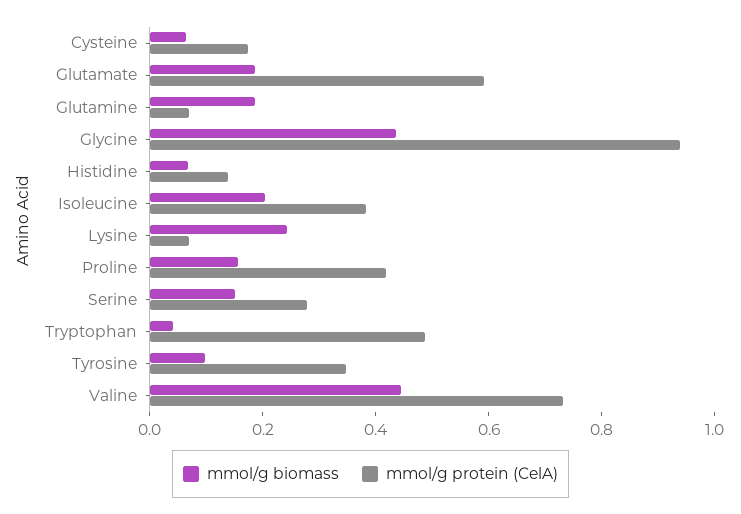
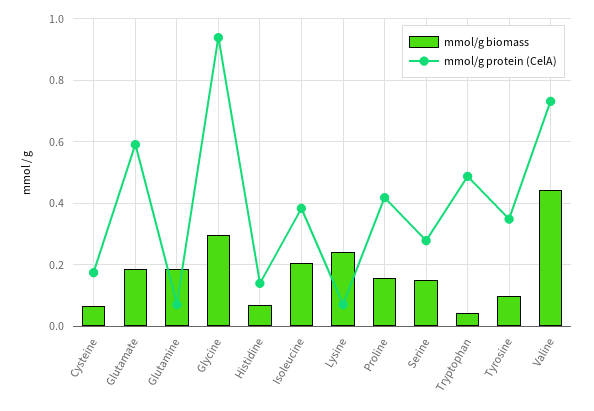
  {
    "mmol/g biomass": {
      "Cysteine": 0.06,
      "Glutamate": 0.18,
      "Glutamine": 0.18,
-     "Glycine": 0.45,
+     "Glycine": 0.3,
      "Histidine": 0.06,
      "Isoleucine": 0.2,
      "Lysine": 0.24,
      "Proline": 0.16,
      "Serine": 0.16,
      "Tryptophan": 0.04,
      "Tyrosine": 0.1,
      "Valine": 0.44
    },
    "mmol/g protein (CelA)": {
      "Cysteine": 0.18,
      "Glutamate": 0.6,
      "Glutamine": 0.08,
      "Glycine": 0.94,
      "Histidine": 0.14,
      "Isoleucine": 0.38,
      "Lysine": 0.08,
      "Proline": 0.42,
      "Serine": 0.28,
      "Tryptophan": 0.48,
      "Tyrosine": 0.34,
      "Valine": 0.74
    }
  }

